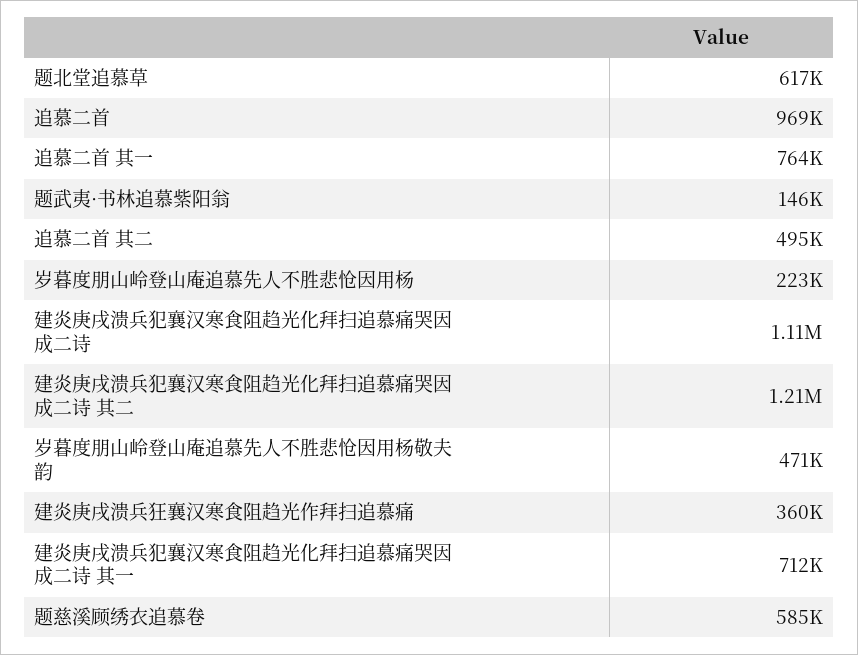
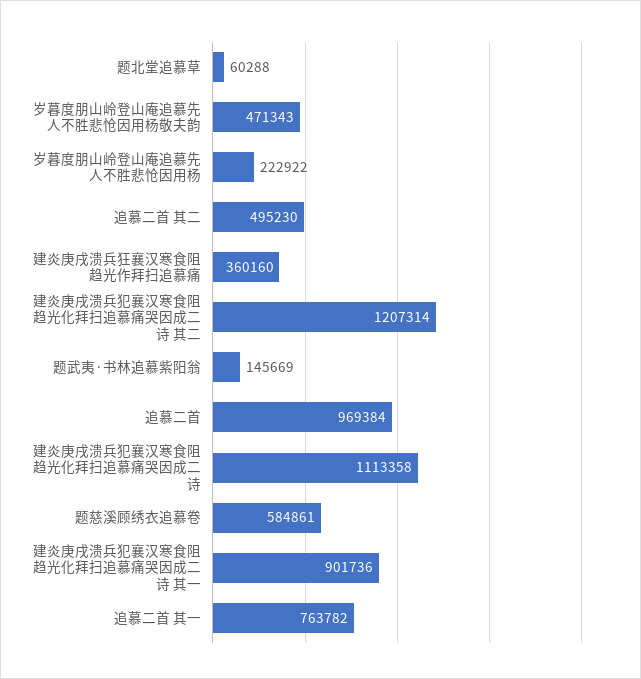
  {
-   "题北堂追慕草": 617000,
+   "题北堂追慕草": 60288,
    "追慕二首": 969384,
    "追慕二首 其一": 763782,
    "题武夷·书林追慕紫阳翁": 145669,
    "追慕二首 其二": 495230,
    "岁暮度朋山岭登山庵追慕先人不胜悲怆因用杨": 222922,
    "建炎庚戌溃兵犯襄汉寒食阻趋光化拜扫追慕痛哭因成二诗": 1113358,
    "建炎庚戌溃兵犯襄汉寒食阻趋光化拜扫追慕痛哭因成二诗 其二": 1207314,
    "岁暮度朋山岭登山庵追慕先人不胜悲怆因用杨敬夫韵": 471343,
    "建炎庚戌溃兵狂襄汉寒食阻趋光作拜扫追慕痛": 360160,
-   "建炎庚戌溃兵犯襄汉寒食阻趋光化拜扫追慕痛哭因成二诗 其一": 712000,
+   "建炎庚戌溃兵犯襄汉寒食阻趋光化拜扫追慕痛哭因成二诗 其一": 901736,
    "题慈溪顾绣衣追慕卷": 584861
  }

